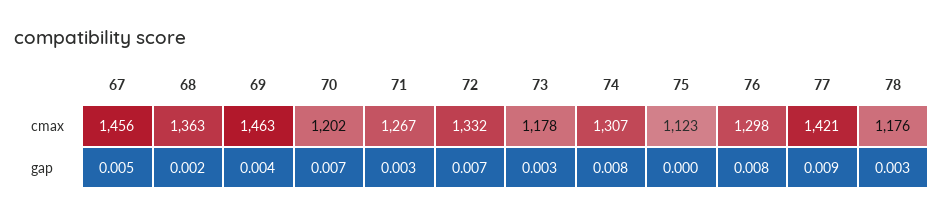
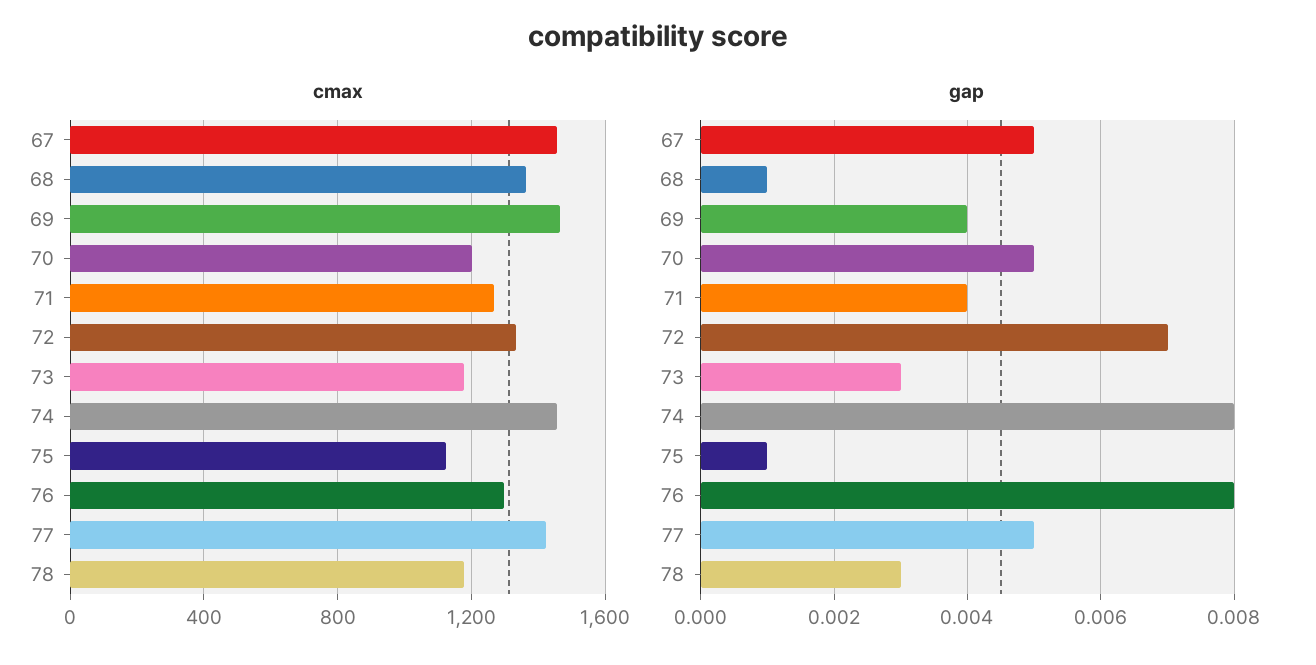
  {
    "cmax": {
      "67": 1456,
      "68": 1363,
      "69": 1463,
      "70": 1202,
      "71": 1267,
      "72": 1332,
      "73": 1178,
-     "74": 1307,
+     "74": 1450,
      "75": 1123,
      "76": 1298,
      "77": 1421,
      "78": 1176
    },
    "gap": {
      "67": 0.005,
-     "68": 0.002,
+     "68": 0.001,
      "69": 0.004,
-     "70": 0.007,
+     "70": 0.005,
-     "71": 0.003,
+     "71": 0.004,
      "72": 0.007,
      "73": 0.003,
      "74": 0.008,
-     "75": 0,
+     "75": 0.001,
      "76": 0.008,
-     "77": 0.009,
+     "77": 0.005,
      "78": 0.003
    }
  }

